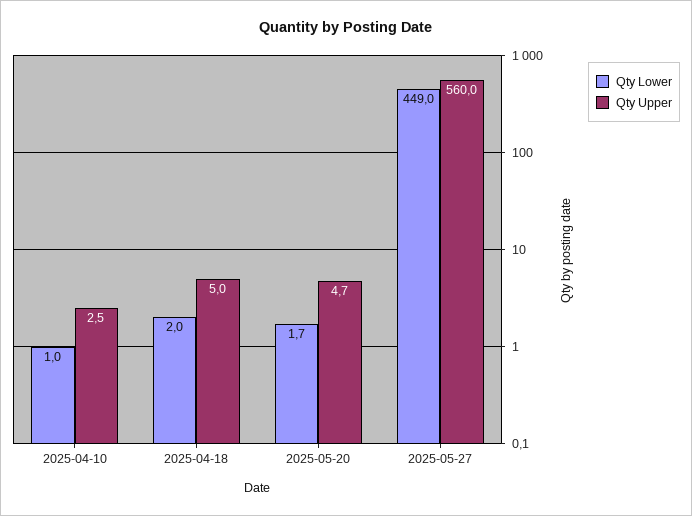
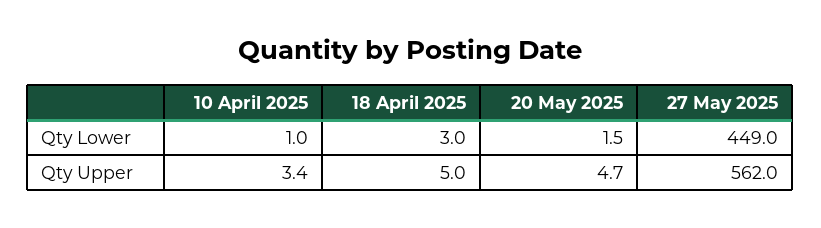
  {
    "Qty Lower": {
      "2025-04-10": 1,
-     "2025-04-18": 2,
+     "2025-04-18": 3,
-     "2025-05-20": 1.7,
+     "2025-05-20": 1.5,
      "2025-05-27": 449
    },
    "Qty Upper": {
-     "2025-04-10": 2.5,
+     "2025-04-10": 3.4,
      "2025-04-18": 5,
      "2025-05-20": 4.7,
-     "2025-05-27": 560
+     "2025-05-27": 562
    }
  }

